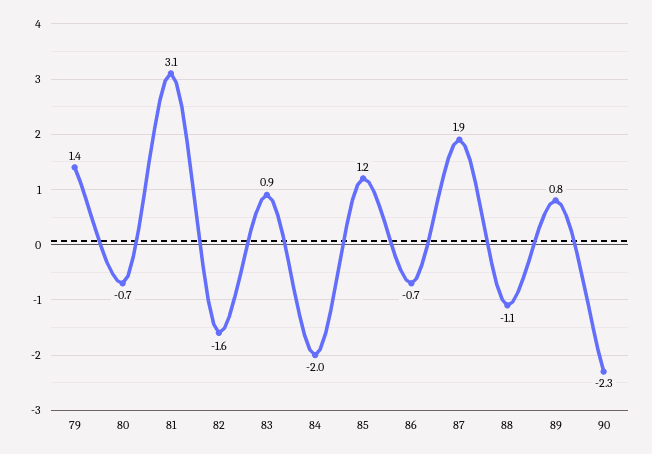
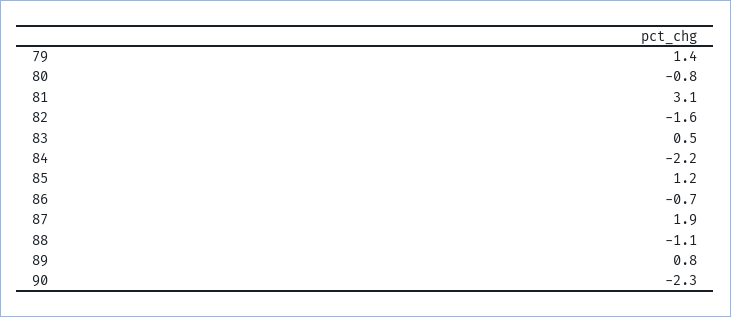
  {
    "79": 1.4,
-   "80": -0.7,
+   "80": -0.8,
    "81": 3.1,
    "82": -1.6,
-   "83": 0.9,
+   "83": 0.5,
-   "84": -2,
+   "84": -2.2,
    "85": 1.2,
    "86": -0.7,
    "87": 1.9,
    "88": -1.1,
    "89": 0.8,
    "90": -2.3
  }

